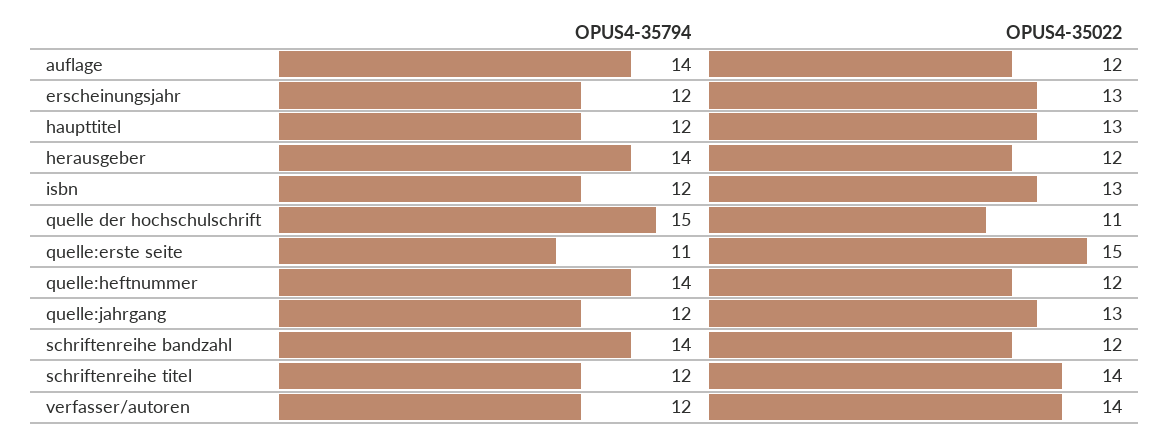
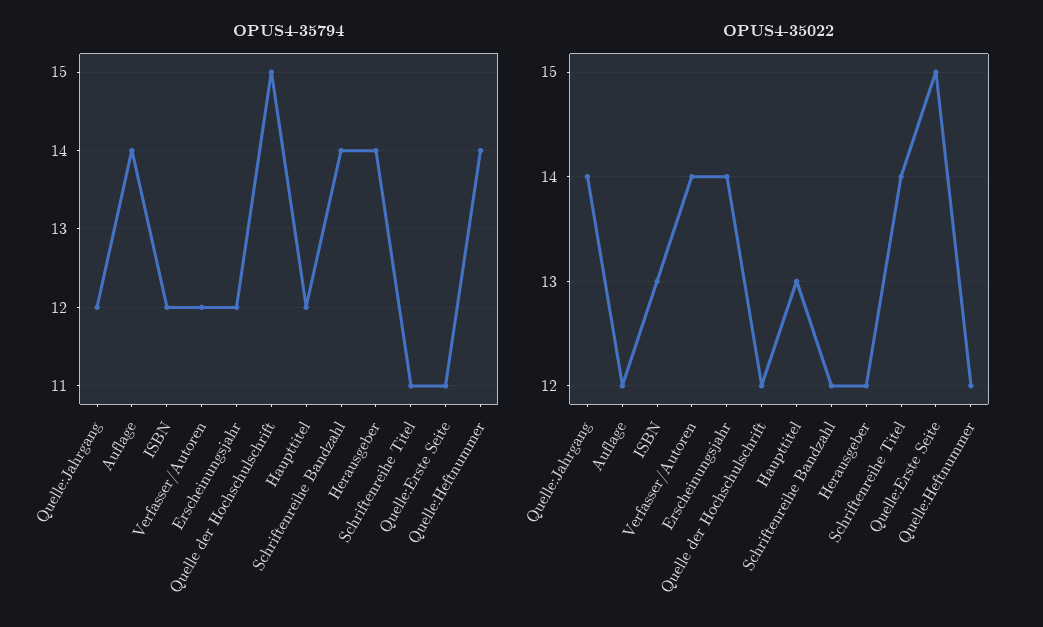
  {
    "OPUS4-35794": {
      "auflage": 14,
      "erscheinungsjahr": 12,
      "haupttitel": 12,
      "herausgeber": 14,
      "isbn": 12,
      "quelle der hochschulschrift": 15,
      "quelle:erste seite": 11,
      "quelle:heftnummer": 14,
      "quelle:jahrgang": 12,
      "schriftenreihe bandzahl": 14,
-     "schriftenreihe titel": 12,
+     "schriftenreihe titel": 11,
      "verfasser/autoren": 12
    },
    "OPUS4-35022": {
      "auflage": 12,
-     "erscheinungsjahr": 13,
+     "erscheinungsjahr": 14,
      "haupttitel": 13,
      "herausgeber": 12,
      "isbn": 13,
-     "quelle der hochschulschrift": 11,
+     "quelle der hochschulschrift": 12,
      "quelle:erste seite": 15,
      "quelle:heftnummer": 12,
-     "quelle:jahrgang": 13,
+     "quelle:jahrgang": 14,
      "schriftenreihe bandzahl": 12,
      "schriftenreihe titel": 14,
      "verfasser/autoren": 14
    }
  }

